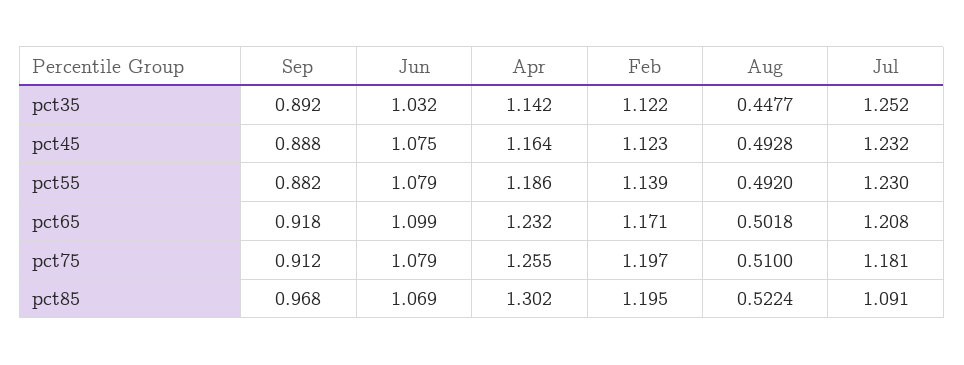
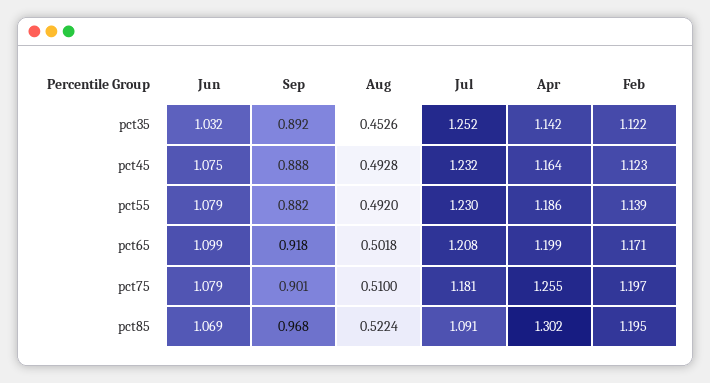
  {
    "Sep": {
      "pct35": 0.892,
      "pct45": 0.888,
      "pct55": 0.882,
      "pct65": 0.918,
-     "pct75": 0.912,
+     "pct75": 0.901,
      "pct85": 0.968
    },
    "Jun": {
      "pct35": 1.032,
      "pct45": 1.075,
      "pct55": 1.079,
      "pct65": 1.099,
      "pct75": 1.079,
      "pct85": 1.069
    },
    "Apr": {
      "pct35": 1.142,
      "pct45": 1.164,
      "pct55": 1.186,
-     "pct65": 1.232,
+     "pct65": 1.199,
      "pct75": 1.255,
      "pct85": 1.302
    },
    "Feb": {
      "pct35": 1.122,
      "pct45": 1.123,
      "pct55": 1.139,
      "pct65": 1.171,
      "pct75": 1.197,
      "pct85": 1.195
    },
    "Aug": {
-     "pct35": 0.4477,
+     "pct35": 0.4526,
      "pct45": 0.4928,
      "pct55": 0.492,
      "pct65": 0.5018,
      "pct75": 0.51,
      "pct85": 0.5224
    },
    "Jul": {
      "pct35": 1.252,
      "pct45": 1.232,
      "pct55": 1.23,
      "pct65": 1.208,
      "pct75": 1.181,
      "pct85": 1.091
    }
  }

